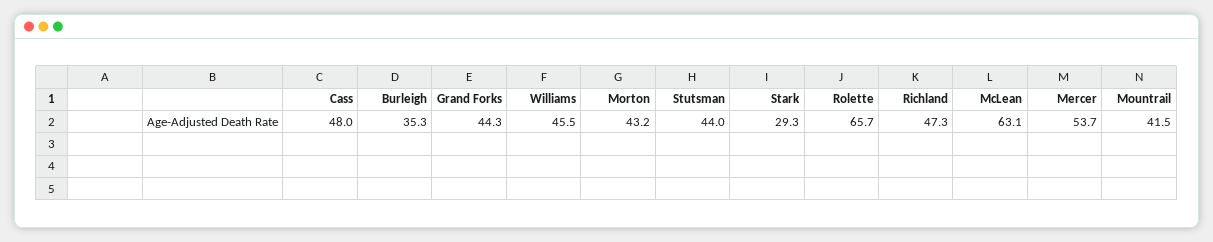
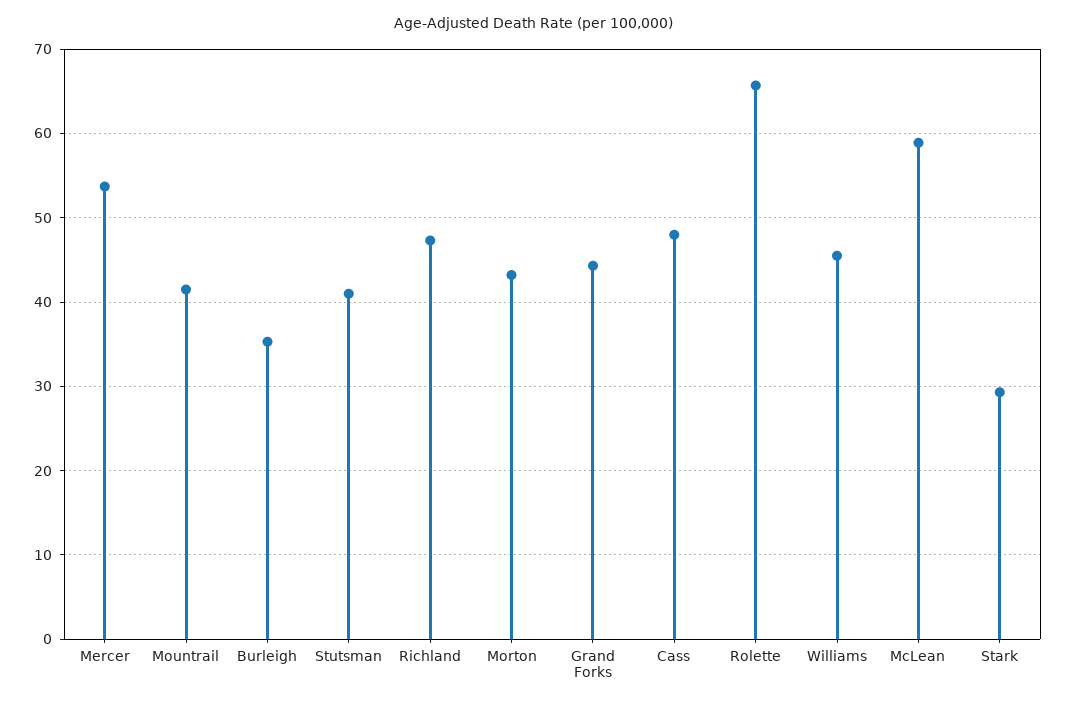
  {
    "Cass": 48,
    "Burleigh": 35.3,
    "Grand Forks": 44.3,
    "Williams": 45.5,
    "Morton": 43.2,
-   "Stutsman": 44,
+   "Stutsman": 41,
    "Stark": 29.3,
    "Rolette": 65.7,
    "Richland": 47.3,
-   "McLean": 63.1,
+   "McLean": 59,
    "Mercer": 53.7,
    "Mountrail": 41.5
  }

